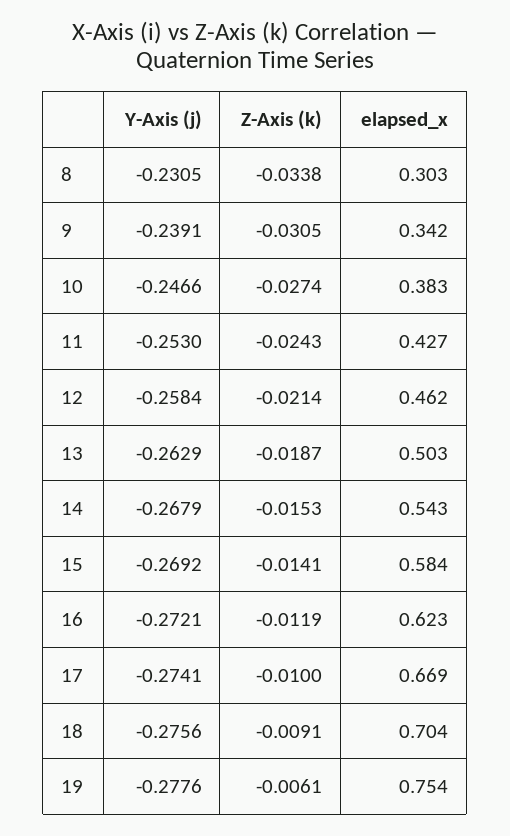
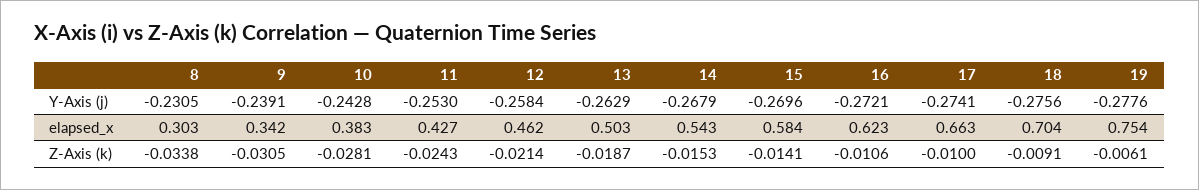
  {
    "Y-Axis (j)": {
      "8": -0.2305,
      "9": -0.2391,
-     "10": -0.2466,
+     "10": -0.2428,
      "11": -0.253,
      "12": -0.2584,
      "13": -0.2629,
      "14": -0.2679,
-     "15": -0.2692,
+     "15": -0.2696,
      "16": -0.2721,
      "17": -0.2741,
      "18": -0.2756,
      "19": -0.2776
    },
    "Z-Axis (k)": {
      "8": -0.0338,
      "9": -0.0305,
-     "10": -0.0274,
+     "10": -0.0281,
      "11": -0.0243,
      "12": -0.0214,
      "13": -0.0187,
      "14": -0.0153,
      "15": -0.0141,
-     "16": -0.0119,
+     "16": -0.0106,
      "17": -0.01,
      "18": -0.0091,
      "19": -0.0061
    },
    "elapsed_x": {
      "8": 0.303,
      "9": 0.342,
      "10": 0.383,
      "11": 0.427,
      "12": 0.462,
      "13": 0.503,
      "14": 0.543,
      "15": 0.584,
      "16": 0.623,
-     "17": 0.669,
+     "17": 0.663,
      "18": 0.704,
      "19": 0.754
    }
  }

